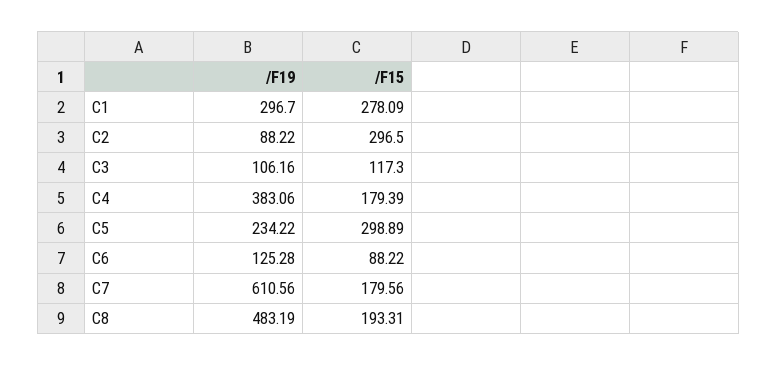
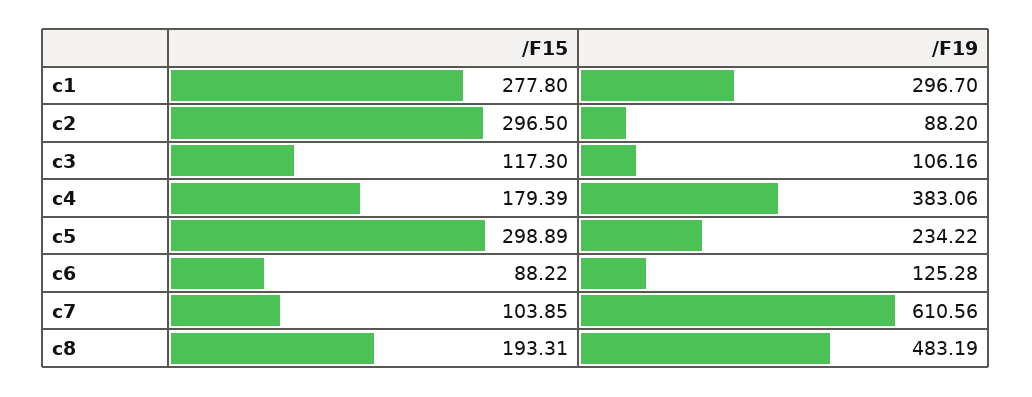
  {
    "/F19": {
      "C1": 296.7,
-     "C2": 88.22,
+     "C2": 88.2,
      "C3": 106.16,
      "C4": 383.06,
      "C5": 234.22,
      "C6": 125.28,
      "C7": 610.56,
      "C8": 483.19
    },
    "/F15": {
-     "C1": 278.09,
+     "C1": 277.8,
      "C2": 296.5,
      "C3": 117.3,
      "C4": 179.39,
      "C5": 298.89,
      "C6": 88.22,
-     "C7": 179.56,
+     "C7": 103.85,
      "C8": 193.31
    }
  }

